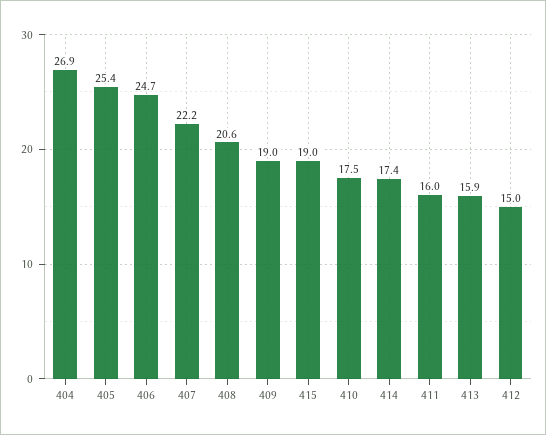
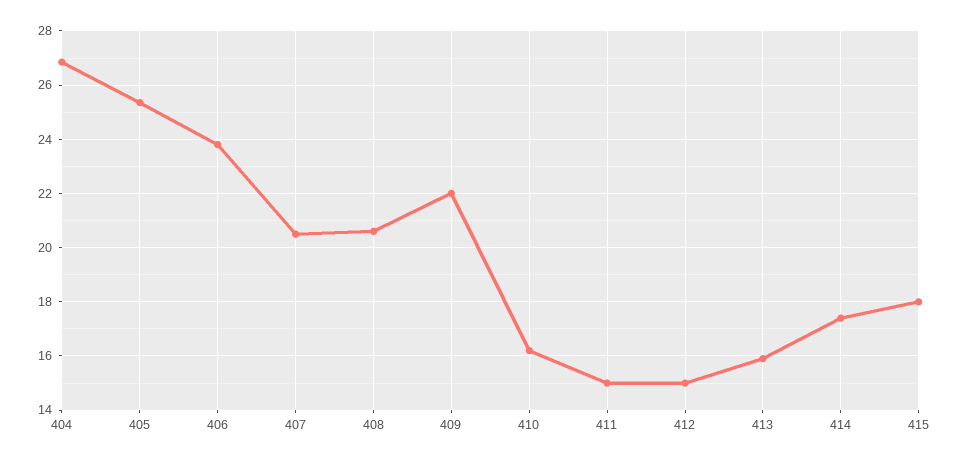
  {
    "404": 26.9,
    "405": 25.4,
-   "406": 24.7,
+   "406": 23.75,
-   "407": 22.2,
+   "407": 20.5,
    "408": 20.6,
-   "409": 19,
+   "409": 22,
-   "415": 19,
+   "415": 18,
-   "410": 17.5,
+   "410": 16.25,
    "414": 17.4,
-   "411": 16,
+   "411": 15,
    "413": 15.9,
    "412": 15
  }

